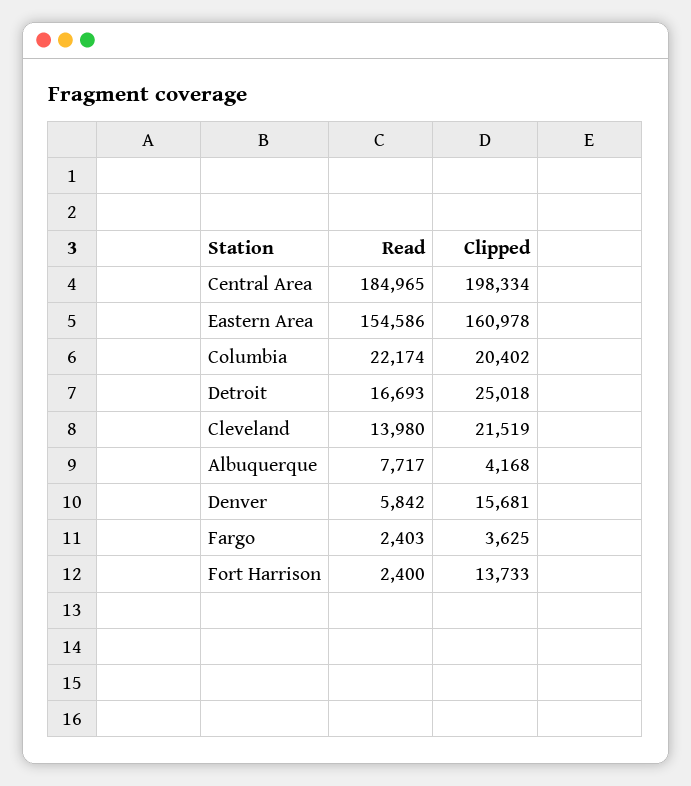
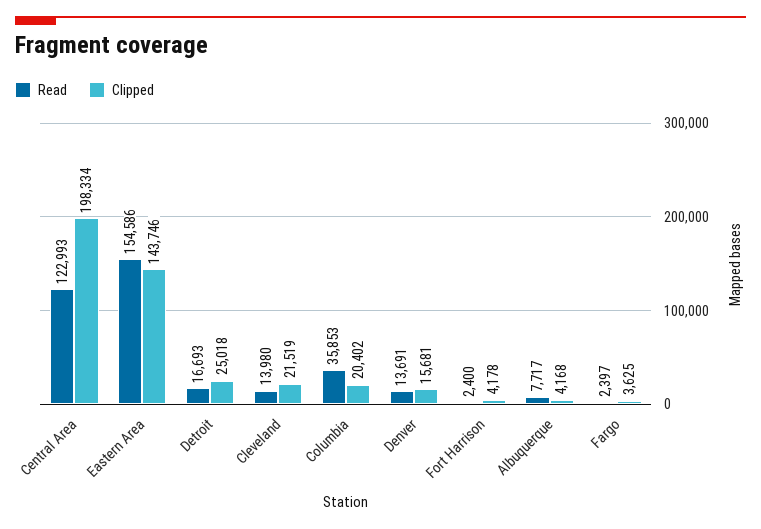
  {
    "Read": {
-     "Central Area": 184965,
+     "Central Area": 122993,
      "Eastern Area": 154586,
-     "Columbia": 22174,
+     "Columbia": 35853,
      "Detroit": 16693,
      "Cleveland": 13980,
      "Albuquerque": 7717,
-     "Denver": 5842,
+     "Denver": 13691,
-     "Fargo": 2403,
+     "Fargo": 2397,
      "Fort Harrison": 2400
    },
    "Clipped": {
      "Central Area": 198334,
-     "Eastern Area": 160978,
+     "Eastern Area": 143746,
      "Columbia": 20402,
      "Detroit": 25018,
      "Cleveland": 21519,
      "Albuquerque": 4168,
      "Denver": 15681,
      "Fargo": 3625,
-     "Fort Harrison": 13733
+     "Fort Harrison": 4178
    }
  }

